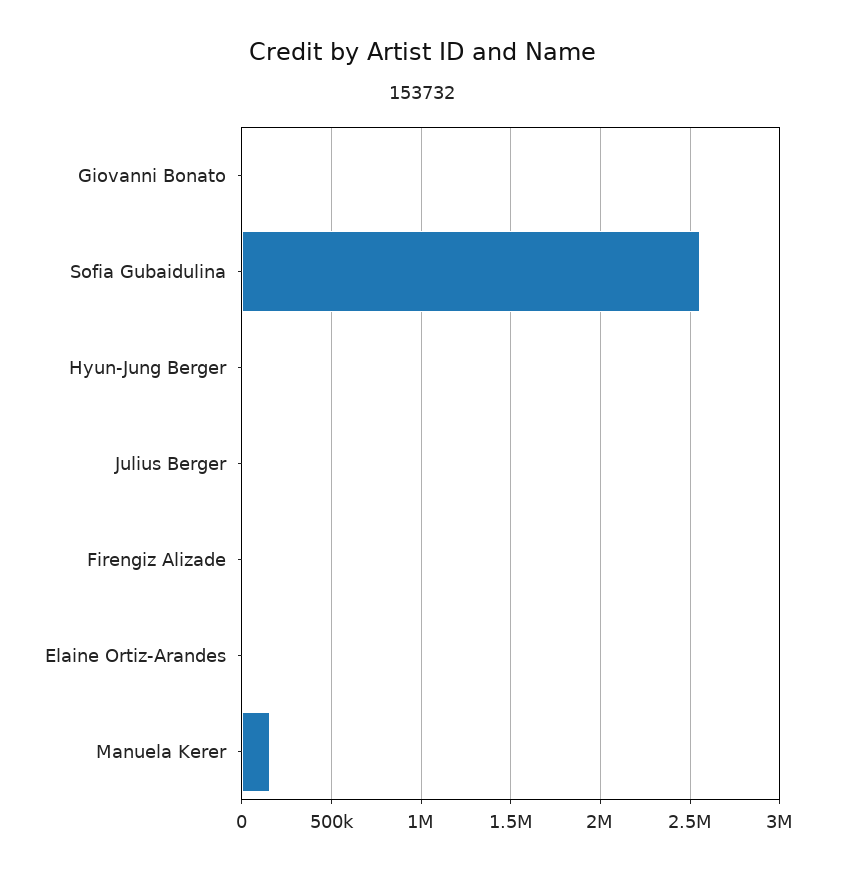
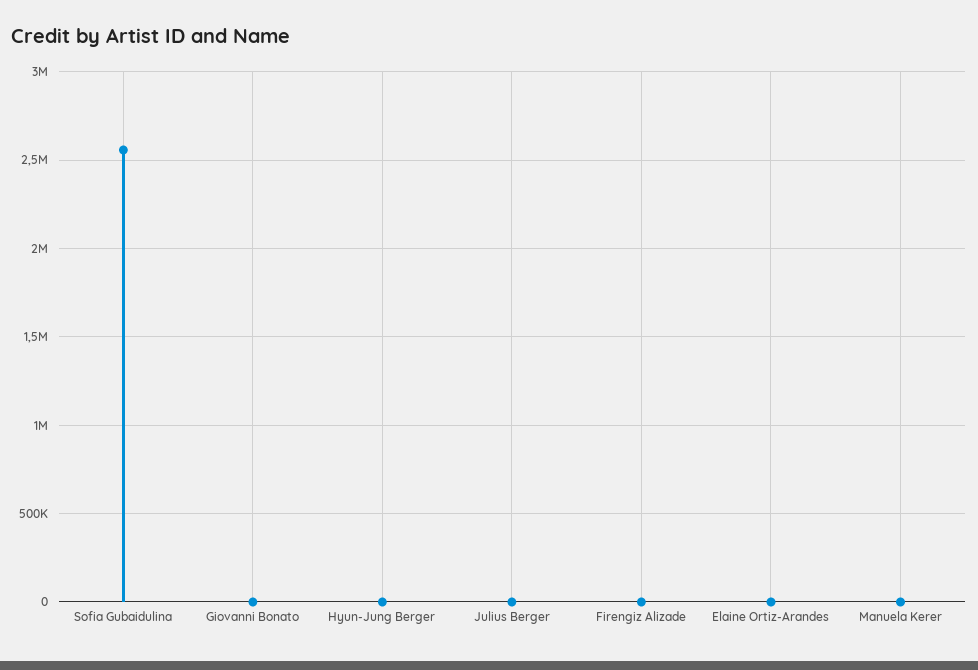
  {
    "Giovanni Bonato": 0,
    "Sofia Gubaidulina": 2550000,
    "Hyun-Jung Berger": 0,
    "Julius Berger": 0,
    "Firengiz Alizade": 0,
    "Elaine Ortiz-Arandes": 0,
-   "Manuela Kerer": 150000
+   "Manuela Kerer": 0
  }

